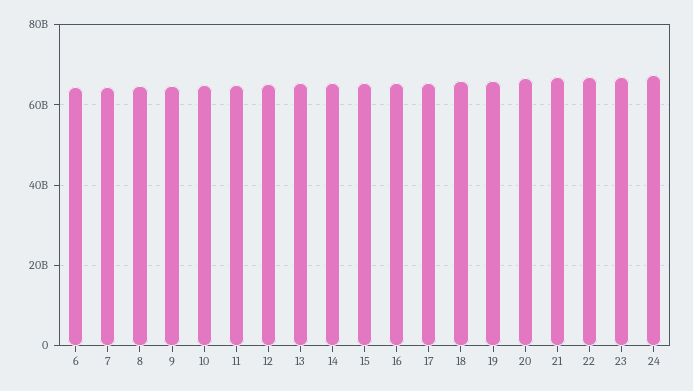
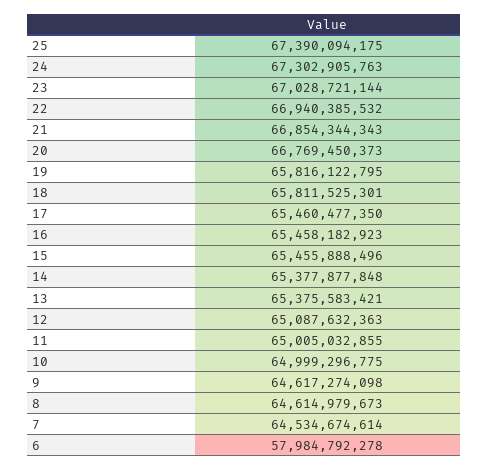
  {
-   "6": 64000000000,
+   "6": 57984792278,
    "7": 64534674614,
    "8": 64614979673,
    "9": 64617274098,
    "10": 64999296775,
    "11": 65005032855,
    "12": 65087632363,
    "13": 65375583421,
    "14": 65377877848,
    "15": 65455888496,
    "16": 65458182923,
    "17": 65460477350,
    "18": 65811525301,
    "19": 65816122795,
    "20": 66769450373,
    "21": 66854344343,
    "22": 66940385532,
    "23": 67028721144,
-   "24": 67302905763
+   "24": 67302905763,
+   "25": 67390094175
  }

